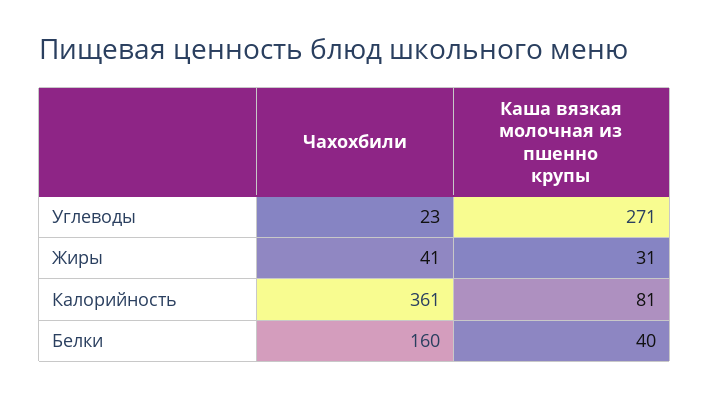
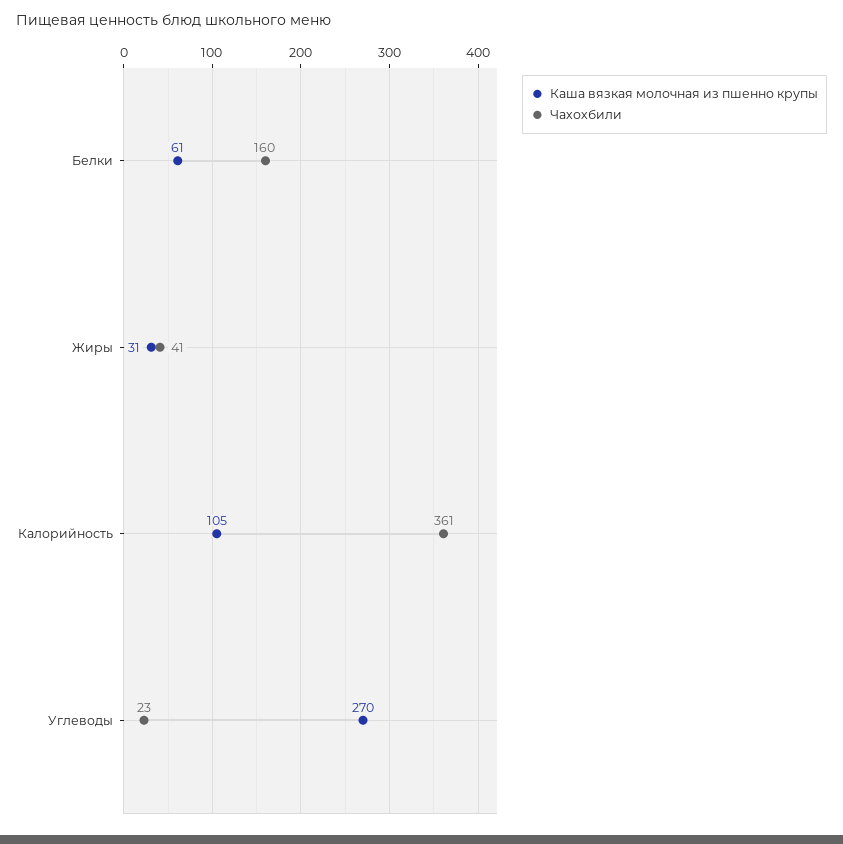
  {
    "Чахохбили": {
      "Углеводы": 23,
      "Жиры": 41,
      "Калорийность": 361,
      "Белки": 160
    },
    "Каша вязкая молочная из пшенно крупы": {
-     "Углеводы": 271,
+     "Углеводы": 270,
      "Жиры": 31,
-     "Калорийность": 81,
+     "Калорийность": 105,
-     "Белки": 40
+     "Белки": 61
    }
  }

